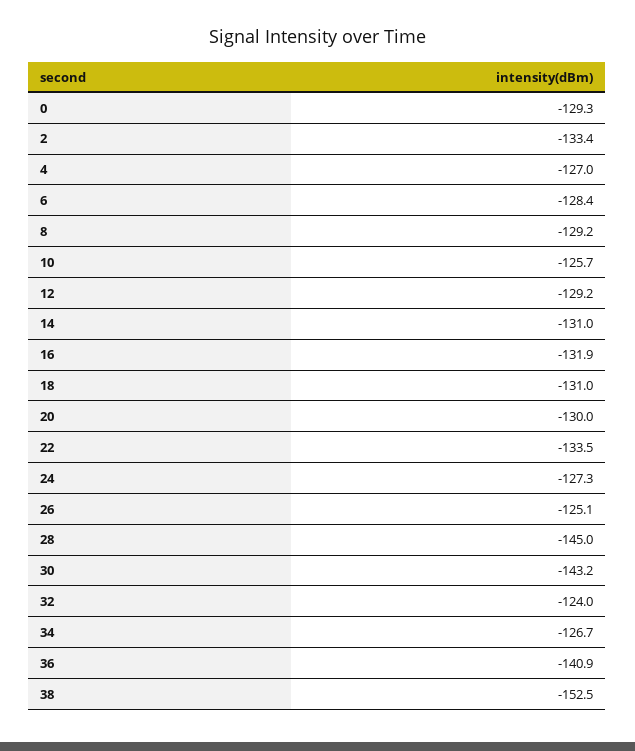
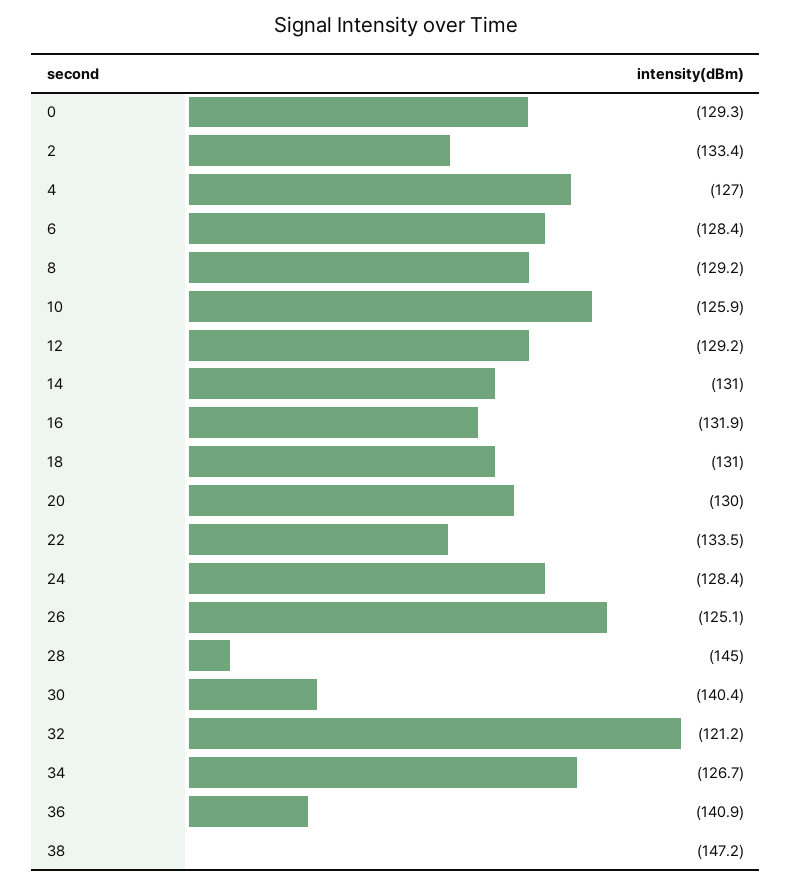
  {
    "0": -129.3,
    "2": -133.4,
    "4": -127,
    "6": -128.4,
    "8": -129.2,
-   "10": -125.7,
+   "10": -125.9,
    "12": -129.2,
    "14": -131,
    "16": -131.9,
    "18": -131,
    "20": -130,
    "22": -133.5,
-   "24": -127.3,
+   "24": -128.4,
    "26": -125.1,
    "28": -145,
-   "30": -143.2,
+   "30": -140.4,
-   "32": -124,
+   "32": -121.2,
    "34": -126.7,
    "36": -140.9,
-   "38": -152.5
+   "38": -147.2
  }

